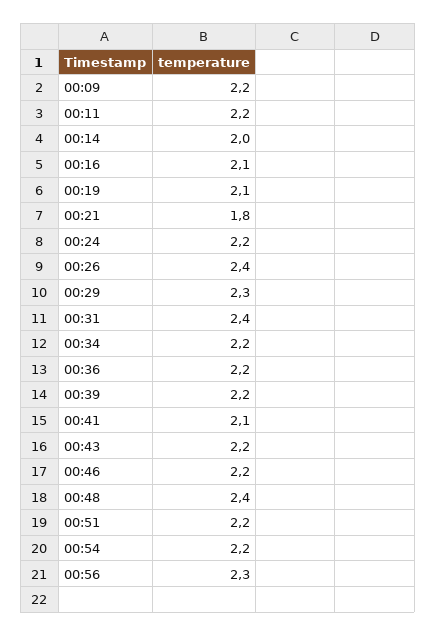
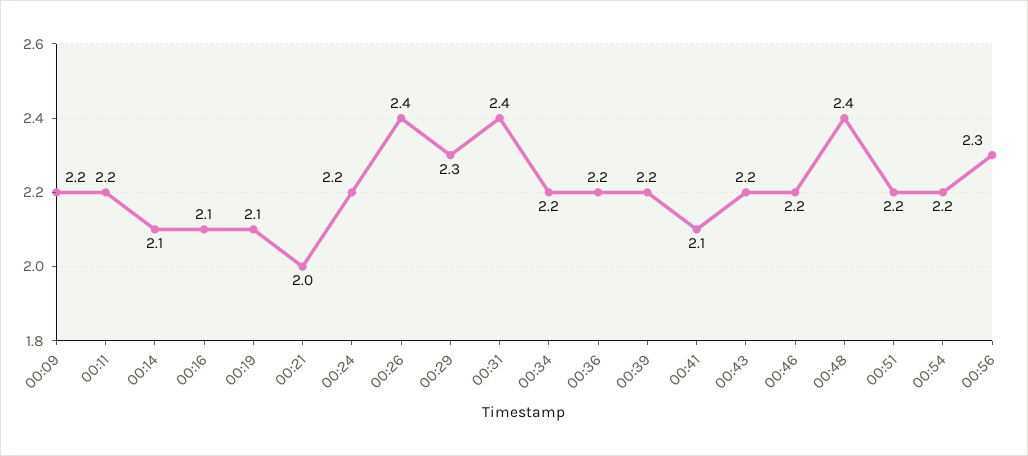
  {
    "00:09": 2.2,
    "00:11": 2.2,
-   "00:14": 2,
+   "00:14": 2.1,
    "00:16": 2.1,
    "00:19": 2.1,
-   "00:21": 1.8,
+   "00:21": 2,
    "00:24": 2.2,
    "00:26": 2.4,
    "00:29": 2.3,
    "00:31": 2.4,
    "00:34": 2.2,
    "00:36": 2.2,
    "00:39": 2.2,
    "00:41": 2.1,
    "00:43": 2.2,
    "00:46": 2.2,
    "00:48": 2.4,
    "00:51": 2.2,
    "00:54": 2.2,
    "00:56": 2.3
  }

